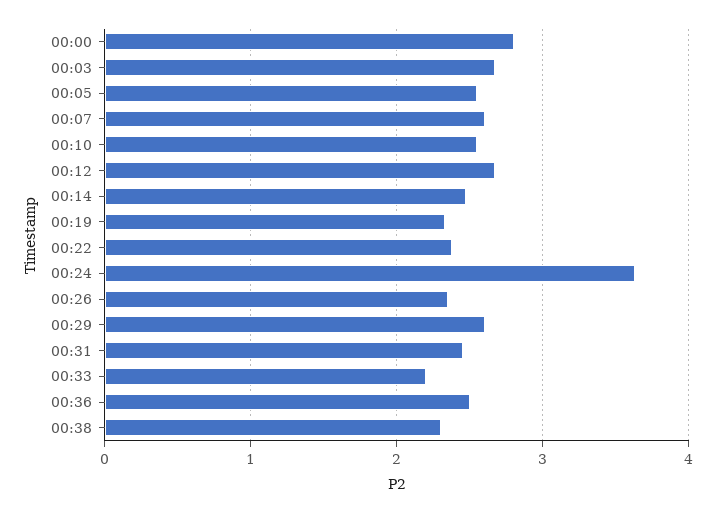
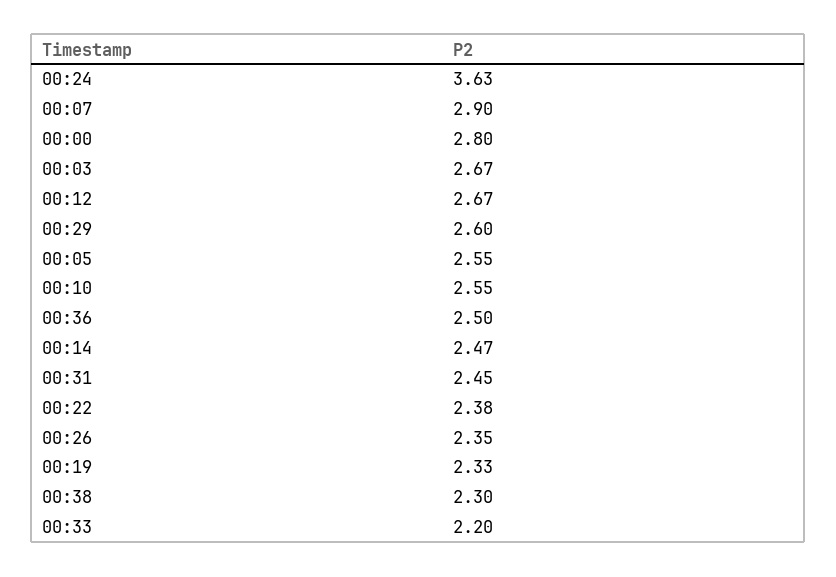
  {
    "00:00": 2.8,
    "00:03": 2.67,
    "00:05": 2.55,
-   "00:07": 2.6,
+   "00:07": 2.9,
    "00:10": 2.55,
    "00:12": 2.67,
    "00:14": 2.47,
    "00:19": 2.33,
    "00:22": 2.38,
    "00:24": 3.63,
    "00:26": 2.35,
    "00:29": 2.6,
    "00:31": 2.45,
    "00:33": 2.2,
    "00:36": 2.5,
    "00:38": 2.3
  }

